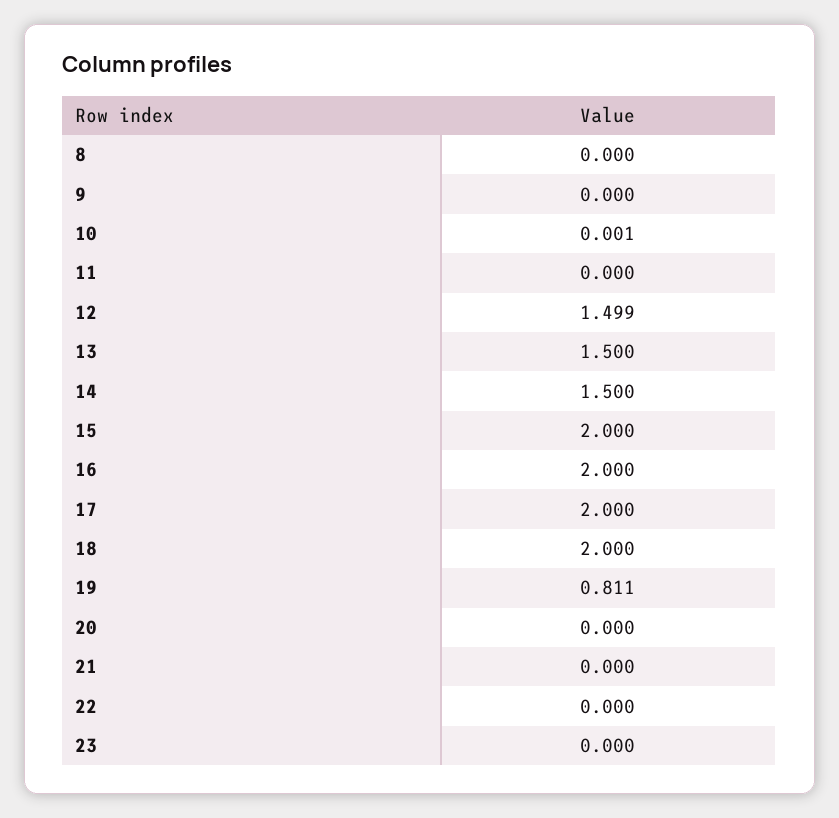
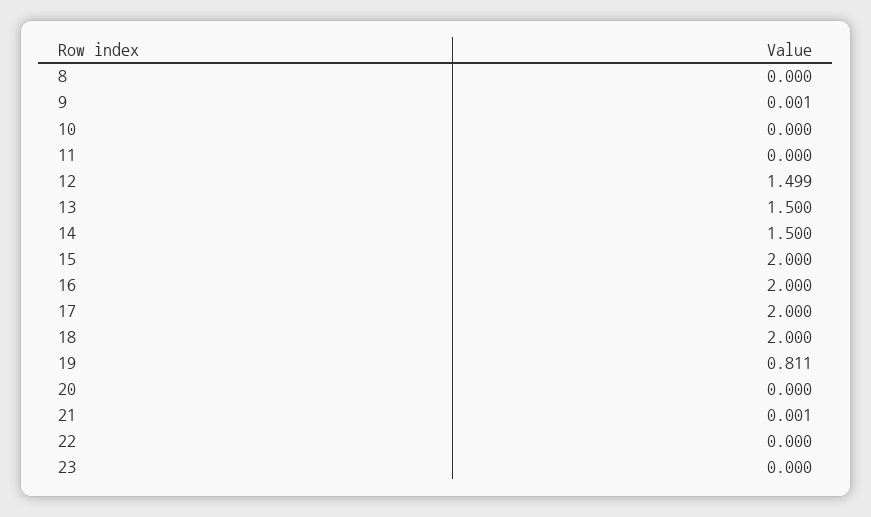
  {
    "8": 0,
-   "9": 0,
+   "9": 0.001,
-   "10": 0.001,
+   "10": 0,
    "11": 0,
    "12": 1.499,
    "13": 1.5,
    "14": 1.5,
    "15": 2,
    "16": 2,
    "17": 2,
    "18": 2,
    "19": 0.811,
    "20": 0,
-   "21": 0,
+   "21": 0.001,
    "22": 0,
    "23": 0
  }

